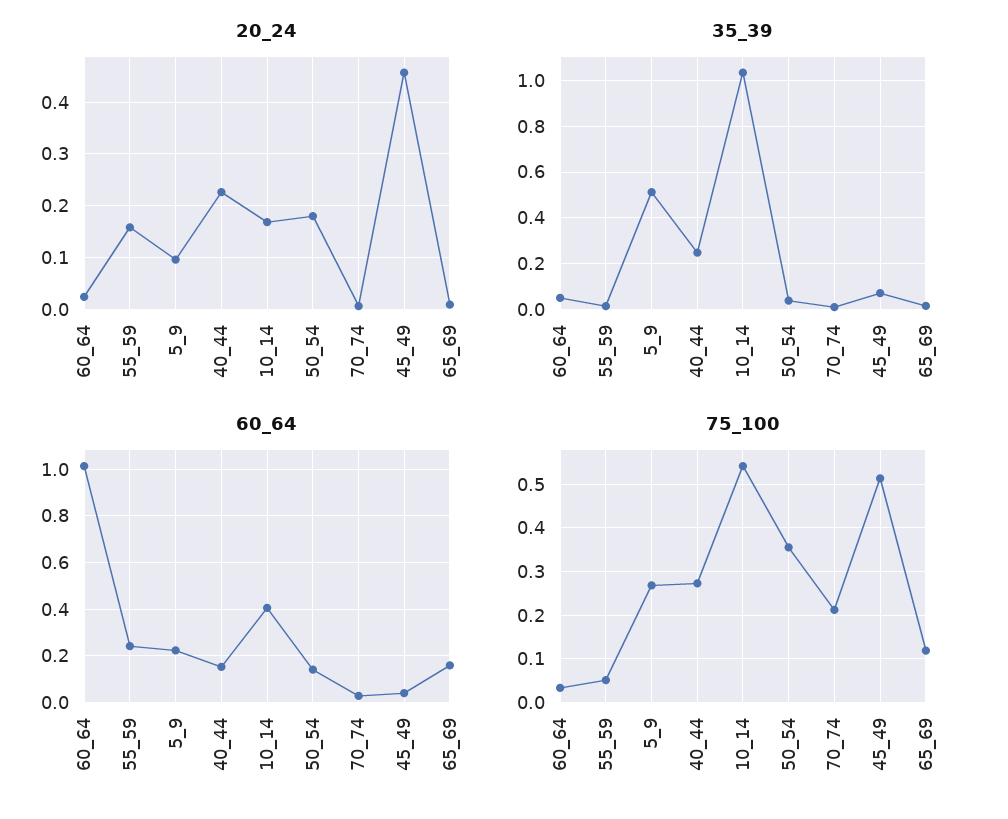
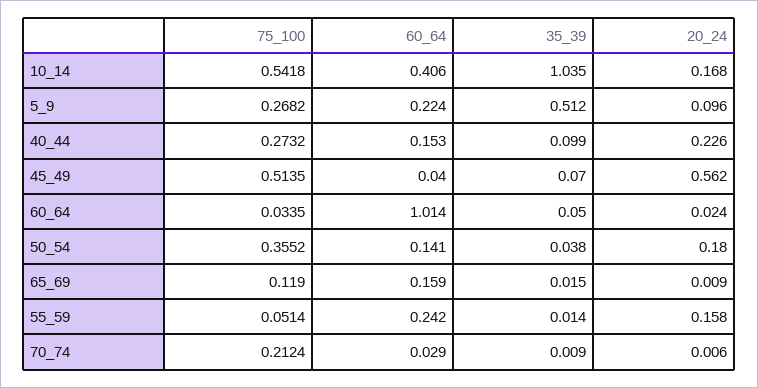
  {
    "20_24": {
      "60_64": 0.024,
      "55_59": 0.158,
      "5_9": 0.096,
      "40_44": 0.226,
      "10_14": 0.168,
      "50_54": 0.18,
      "70_74": 0.006,
-     "45_49": 0.46,
+     "45_49": 0.562,
      "65_69": 0.009
    },
    "35_39": {
      "60_64": 0.05,
      "55_59": 0.014,
      "5_9": 0.512,
-     "40_44": 0.25,
+     "40_44": 0.099,
      "10_14": 1.035,
      "50_54": 0.038,
      "70_74": 0.009,
      "45_49": 0.07,
      "65_69": 0.015
    },
    "60_64": {
      "60_64": 1.014,
      "55_59": 0.242,
      "5_9": 0.224,
      "40_44": 0.153,
      "10_14": 0.406,
      "50_54": 0.141,
      "70_74": 0.029,
      "45_49": 0.04,
      "65_69": 0.159
    },
    "75_100": {
      "60_64": 0.0335,
      "55_59": 0.0514,
      "5_9": 0.2682,
      "40_44": 0.2732,
      "10_14": 0.5418,
      "50_54": 0.3552,
      "70_74": 0.2124,
      "45_49": 0.5135,
      "65_69": 0.119
    }
  }

